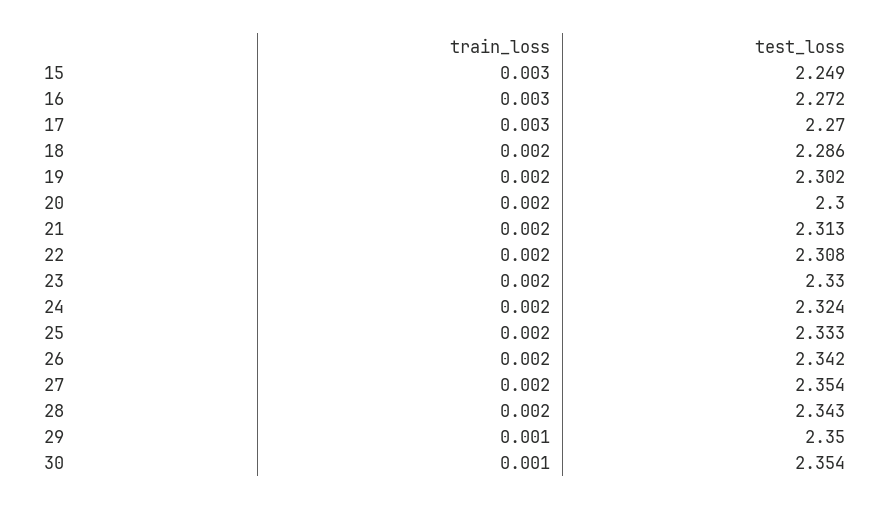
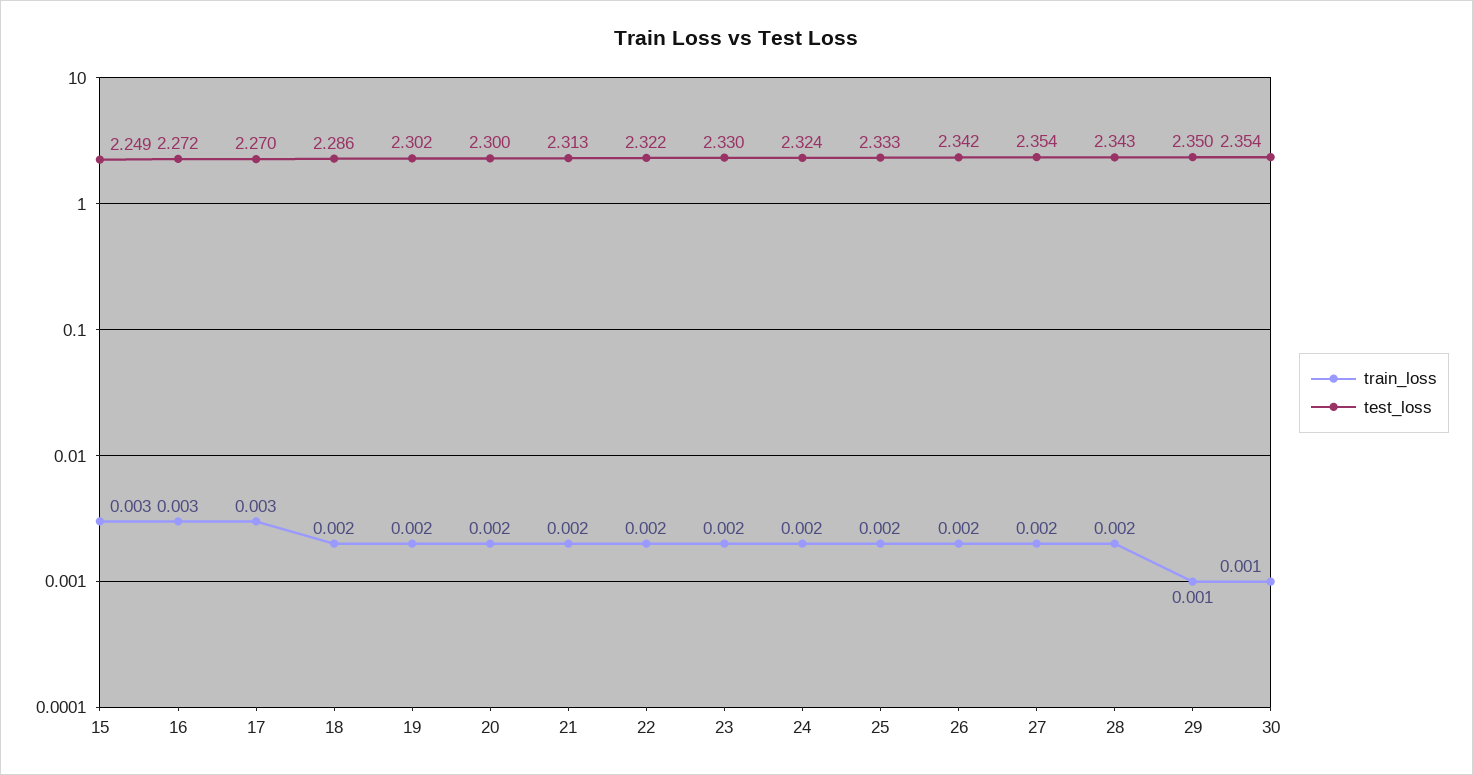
  {
    "train_loss": {
      "15": 0.003,
      "16": 0.003,
      "17": 0.003,
      "18": 0.002,
      "19": 0.002,
      "20": 0.002,
      "21": 0.002,
      "22": 0.002,
      "23": 0.002,
      "24": 0.002,
      "25": 0.002,
      "26": 0.002,
      "27": 0.002,
      "28": 0.002,
      "29": 0.001,
      "30": 0.001
    },
    "test_loss": {
      "15": 2.249,
      "16": 2.272,
      "17": 2.27,
      "18": 2.286,
      "19": 2.302,
      "20": 2.3,
      "21": 2.313,
-     "22": 2.308,
+     "22": 2.322,
      "23": 2.33,
      "24": 2.324,
      "25": 2.333,
      "26": 2.342,
      "27": 2.354,
      "28": 2.343,
      "29": 2.35,
      "30": 2.354
    }
  }

